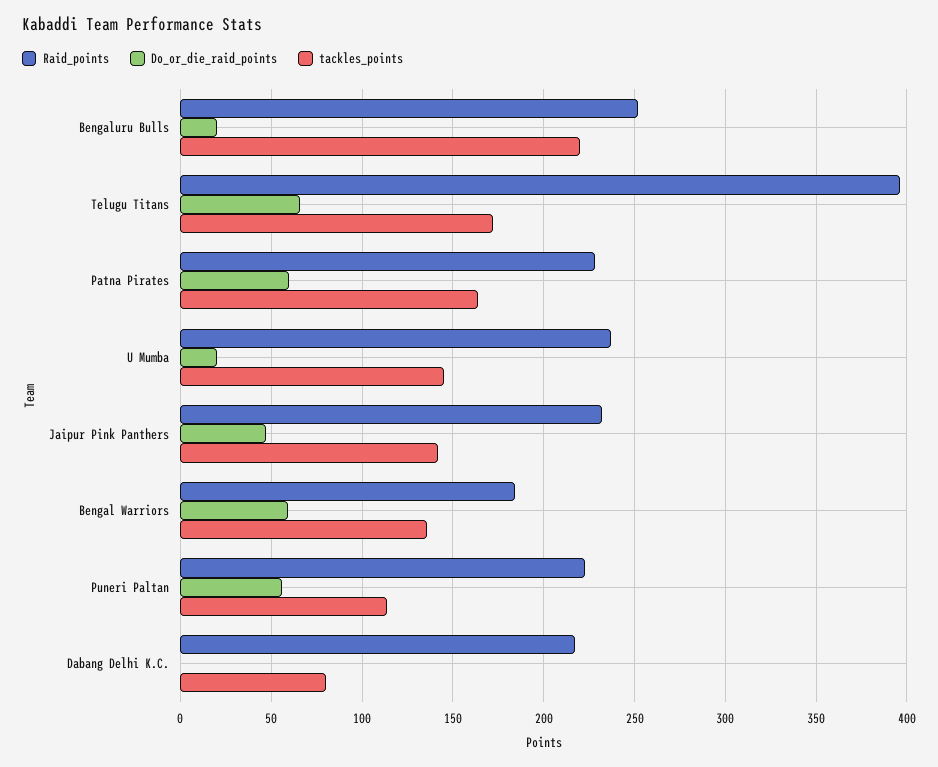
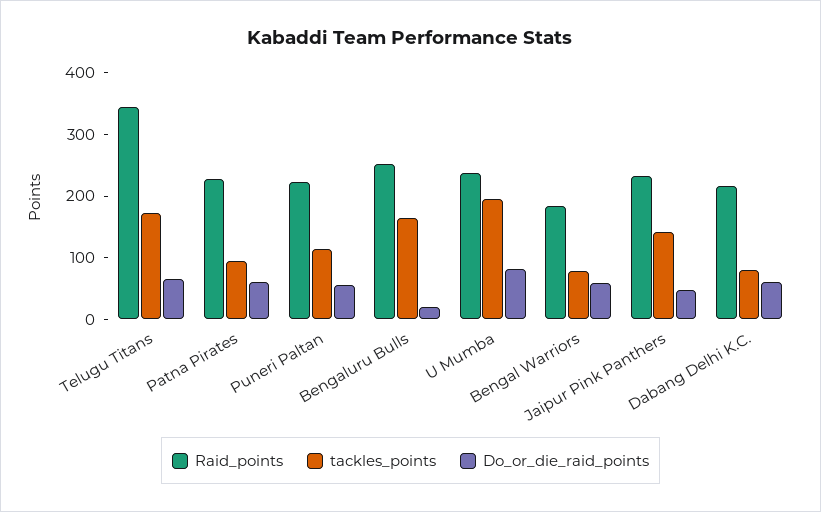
  {
    "Raid_points": {
      "Bengaluru Bulls": 250,
-     "Telugu Titans": 395,
+     "Telugu Titans": 340,
      "Patna Pirates": 230,
      "U Mumba": 235,
      "Jaipur Pink Panthers": 230,
      "Bengal Warriors": 185,
      "Puneri Paltan": 225,
      "Dabang Delhi K.C.": 215
    },
    "Do_or_die_raid_points": {
      "Bengaluru Bulls": 20,
      "Telugu Titans": 65,
      "Patna Pirates": 60,
-     "U Mumba": 20,
+     "U Mumba": 80,
      "Jaipur Pink Panthers": 45,
      "Bengal Warriors": 60,
      "Puneri Paltan": 55,
-     "Dabang Delhi K.C.": 0
+     "Dabang Delhi K.C.": 60
    },
    "tackles_points": {
-     "Bengaluru Bulls": 220,
+     "Bengaluru Bulls": 160,
      "Telugu Titans": 170,
-     "Patna Pirates": 165,
+     "Patna Pirates": 100,
-     "U Mumba": 145,
+     "U Mumba": 200,
      "Jaipur Pink Panthers": 140,
-     "Bengal Warriors": 135,
+     "Bengal Warriors": 80,
      "Puneri Paltan": 115,
      "Dabang Delhi K.C.": 80
    }
  }

